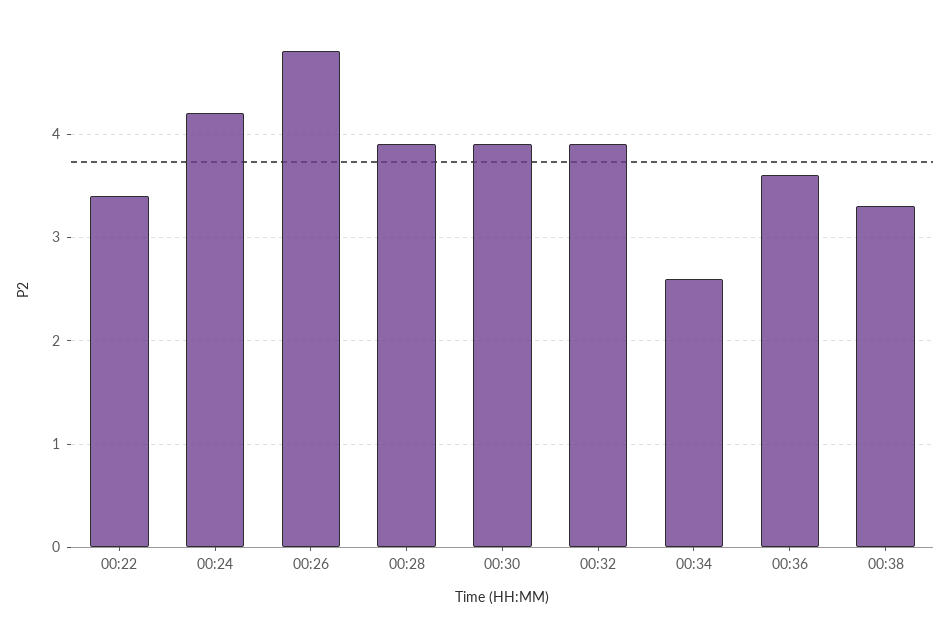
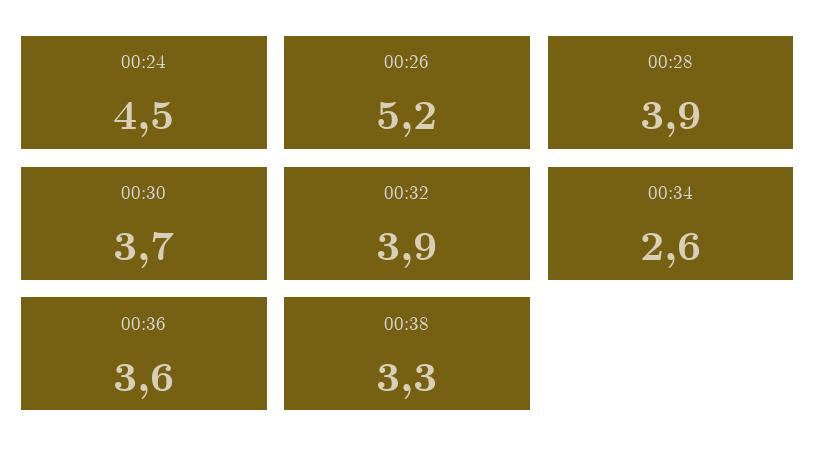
  {
-   "00:22": 3.4,
-   "00:24": 4.2,
+   "00:24": 4.5,
-   "00:26": 4.8,
+   "00:26": 5.2,
    "00:28": 3.9,
-   "00:30": 3.9,
+   "00:30": 3.7,
    "00:32": 3.9,
    "00:34": 2.6,
    "00:36": 3.6,
    "00:38": 3.3
  }

